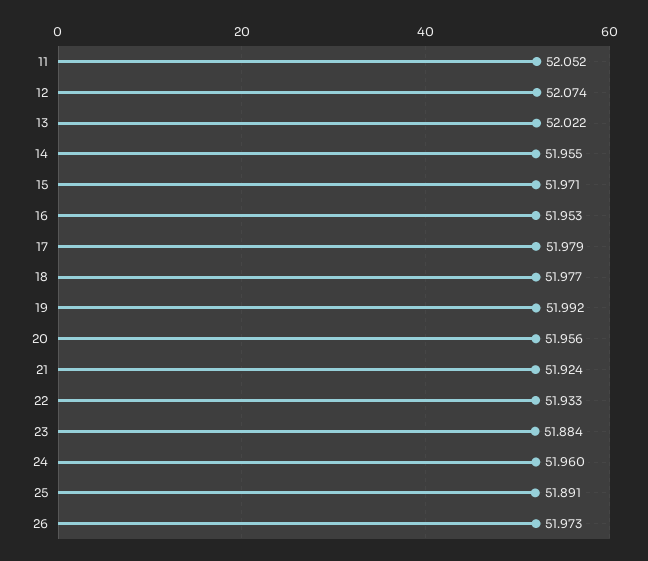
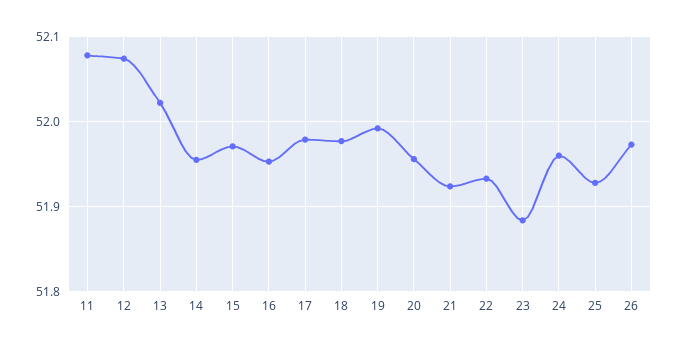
  {
-   "11": 52.052,
+   "11": 52.08,
    "12": 52.074,
    "13": 52.022,
    "14": 51.955,
    "15": 51.971,
    "16": 51.953,
    "17": 51.979,
    "18": 51.977,
    "19": 51.992,
    "20": 51.956,
    "21": 51.924,
    "22": 51.933,
    "23": 51.884,
    "24": 51.96,
-   "25": 51.891,
+   "25": 51.93,
    "26": 51.973
  }

